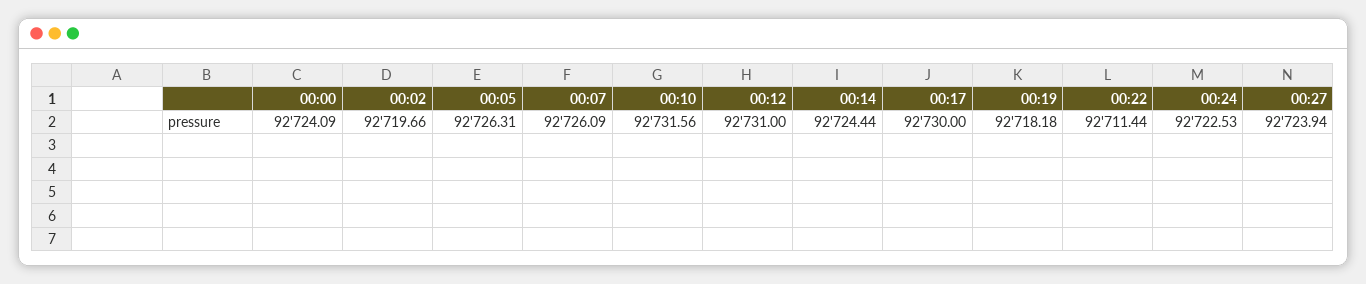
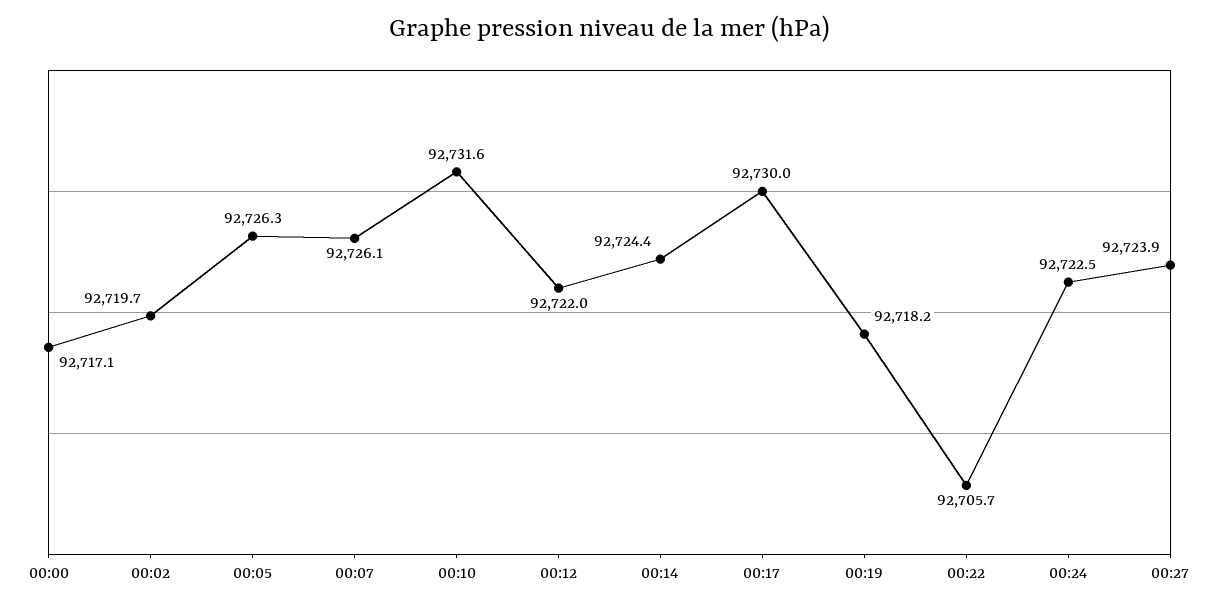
  {
-   "00:00": 92724.09,
+   "00:00": 92717.1,
    "00:02": 92719.66,
    "00:05": 92726.31,
    "00:07": 92726.09,
    "00:10": 92731.56,
-   "00:12": 92731,
+   "00:12": 92722,
    "00:14": 92724.44,
    "00:17": 92730,
    "00:19": 92718.18,
-   "00:22": 92711.44,
+   "00:22": 92705.7,
    "00:24": 92722.53,
    "00:27": 92723.94
  }

